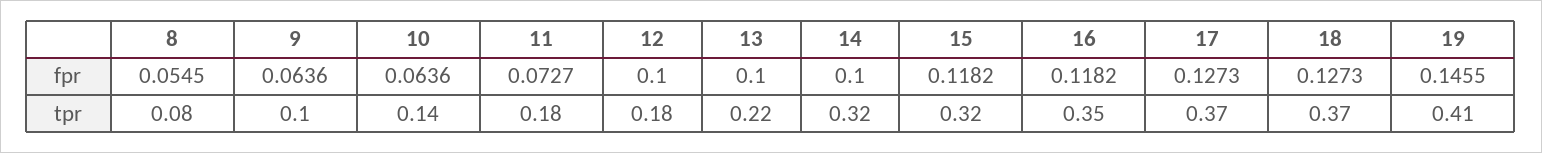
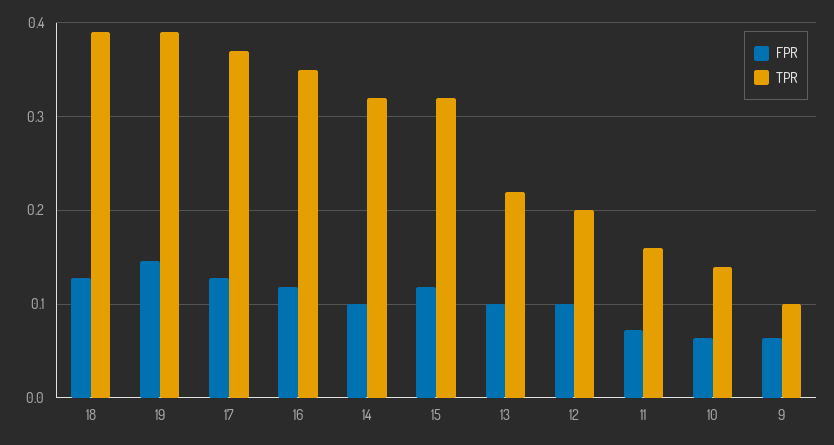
  {
    "fpr": {
-     "8": 0.0545,
      "9": 0.0636,
      "10": 0.0636,
      "11": 0.0727,
      "12": 0.1,
      "13": 0.1,
      "14": 0.1,
      "15": 0.1182,
      "16": 0.1182,
      "17": 0.1273,
      "18": 0.1273,
      "19": 0.1455
    },
    "tpr": {
-     "8": 0.08,
      "9": 0.1,
      "10": 0.14,
-     "11": 0.18,
+     "11": 0.16,
-     "12": 0.18,
+     "12": 0.2,
      "13": 0.22,
      "14": 0.32,
      "15": 0.32,
      "16": 0.35,
      "17": 0.37,
-     "18": 0.37,
+     "18": 0.39,
-     "19": 0.41
+     "19": 0.39
    }
  }

